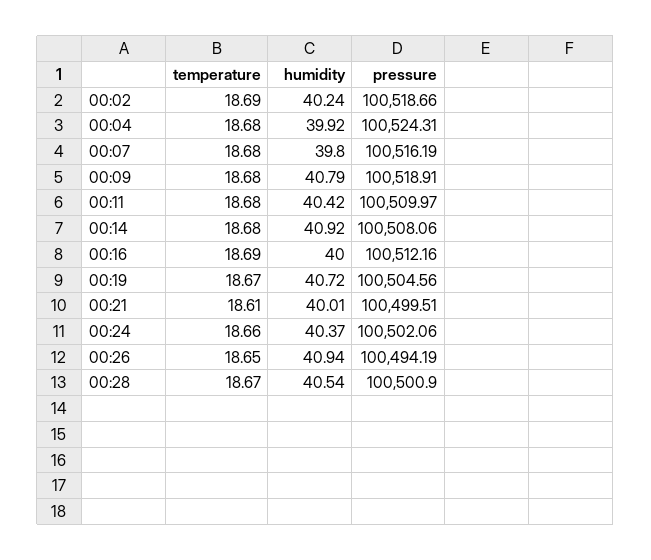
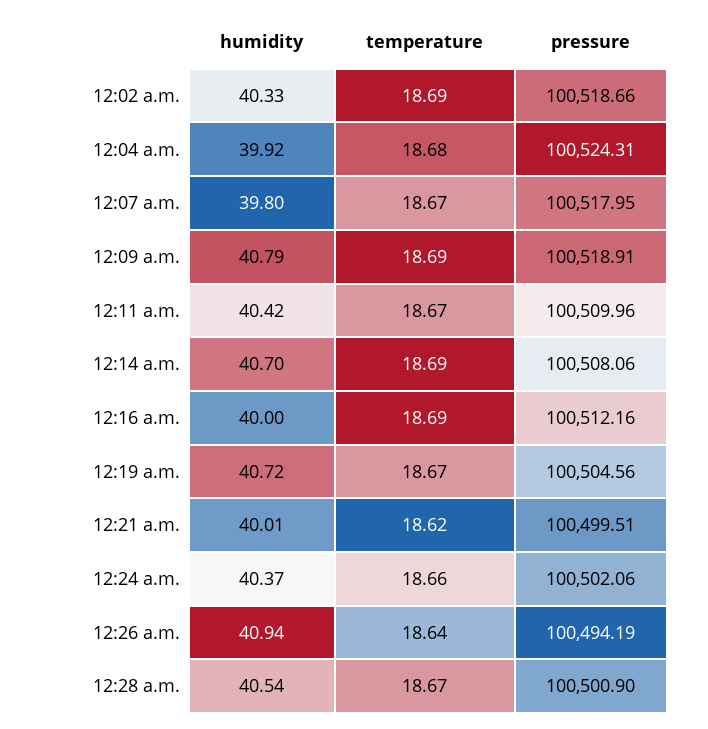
  {
    "temperature": {
      "00:02": 18.69,
      "00:04": 18.68,
-     "00:07": 18.68,
+     "00:07": 18.67,
-     "00:09": 18.68,
+     "00:09": 18.69,
-     "00:11": 18.68,
+     "00:11": 18.67,
-     "00:14": 18.68,
+     "00:14": 18.69,
      "00:16": 18.69,
      "00:19": 18.67,
-     "00:21": 18.61,
+     "00:21": 18.62,
      "00:24": 18.66,
-     "00:26": 18.65,
+     "00:26": 18.64,
      "00:28": 18.67
    },
    "humidity": {
-     "00:02": 40.24,
+     "00:02": 40.33,
      "00:04": 39.92,
      "00:07": 39.8,
      "00:09": 40.79,
      "00:11": 40.42,
-     "00:14": 40.92,
+     "00:14": 40.7,
      "00:16": 40,
      "00:19": 40.72,
      "00:21": 40.01,
      "00:24": 40.37,
      "00:26": 40.94,
      "00:28": 40.54
    },
    "pressure": {
      "00:02": 100518.66,
      "00:04": 100524.31,
-     "00:07": 100516.19,
+     "00:07": 100517.95,
      "00:09": 100518.91,
-     "00:11": 100509.97,
+     "00:11": 100509.96,
      "00:14": 100508.06,
      "00:16": 100512.16,
      "00:19": 100504.56,
      "00:21": 100499.51,
      "00:24": 100502.06,
      "00:26": 100494.19,
      "00:28": 100500.9
    }
  }

